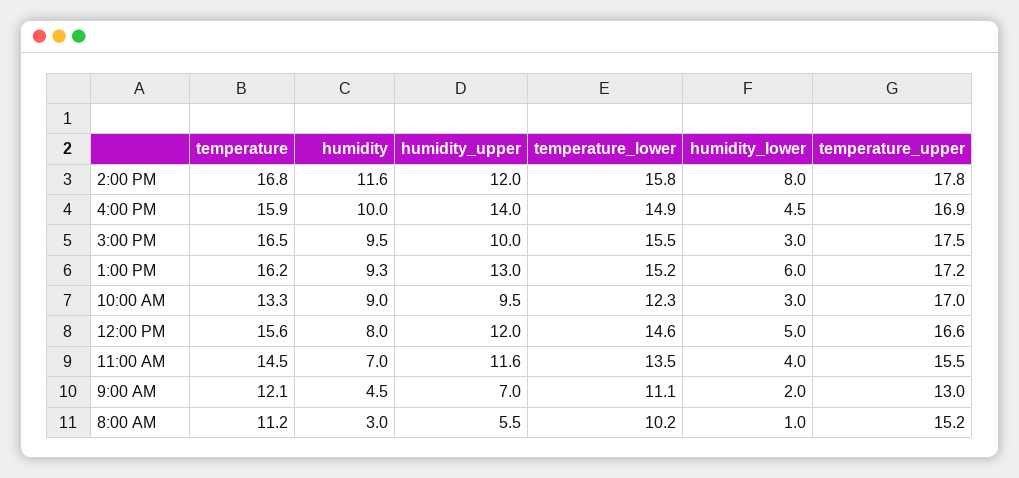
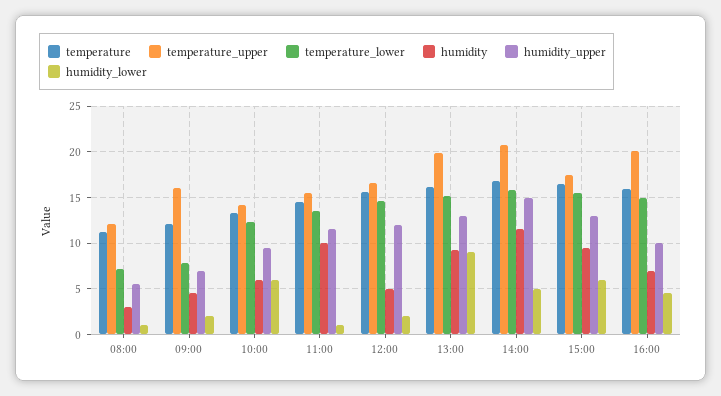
  {
    "temperature": {
      "2:00 PM": 16.8,
      "4:00 PM": 15.9,
      "3:00 PM": 16.5,
      "1:00 PM": 16.2,
      "10:00 AM": 13.3,
      "12:00 PM": 15.6,
      "11:00 AM": 14.5,
      "9:00 AM": 12.1,
      "8:00 AM": 11.2
    },
    "humidity": {
      "2:00 PM": 11.6,
-     "4:00 PM": 10,
+     "4:00 PM": 7,
      "3:00 PM": 9.5,
      "1:00 PM": 9.3,
-     "10:00 AM": 9,
+     "10:00 AM": 6,
-     "12:00 PM": 8,
+     "12:00 PM": 5,
-     "11:00 AM": 7,
+     "11:00 AM": 10,
      "9:00 AM": 4.5,
      "8:00 AM": 3
    },
    "humidity_upper": {
-     "2:00 PM": 12,
+     "2:00 PM": 15,
-     "4:00 PM": 14,
+     "4:00 PM": 10,
-     "3:00 PM": 10,
+     "3:00 PM": 13,
      "1:00 PM": 13,
      "10:00 AM": 9.5,
      "12:00 PM": 12,
      "11:00 AM": 11.6,
      "9:00 AM": 7,
      "8:00 AM": 5.5
    },
    "temperature_lower": {
      "2:00 PM": 15.8,
      "4:00 PM": 14.9,
      "3:00 PM": 15.5,
      "1:00 PM": 15.2,
      "10:00 AM": 12.3,
      "12:00 PM": 14.6,
      "11:00 AM": 13.5,
-     "9:00 AM": 11.1,
+     "9:00 AM": 8,
-     "8:00 AM": 10.2
+     "8:00 AM": 7
    },
    "humidity_lower": {
-     "2:00 PM": 8,
+     "2:00 PM": 5,
      "4:00 PM": 4.5,
-     "3:00 PM": 3,
+     "3:00 PM": 6,
-     "1:00 PM": 6,
+     "1:00 PM": 9,
-     "10:00 AM": 3,
+     "10:00 AM": 6,
-     "12:00 PM": 5,
+     "12:00 PM": 2,
-     "11:00 AM": 4,
+     "11:00 AM": 1,
      "9:00 AM": 2,
      "8:00 AM": 1
    },
    "temperature_upper": {
-     "2:00 PM": 17.8,
+     "2:00 PM": 21,
-     "4:00 PM": 16.9,
+     "4:00 PM": 20,
      "3:00 PM": 17.5,
-     "1:00 PM": 17.2,
+     "1:00 PM": 20,
-     "10:00 AM": 17,
+     "10:00 AM": 14,
      "12:00 PM": 16.6,
      "11:00 AM": 15.5,
-     "9:00 AM": 13,
+     "9:00 AM": 16,
-     "8:00 AM": 15.2
+     "8:00 AM": 12
    }
  }

